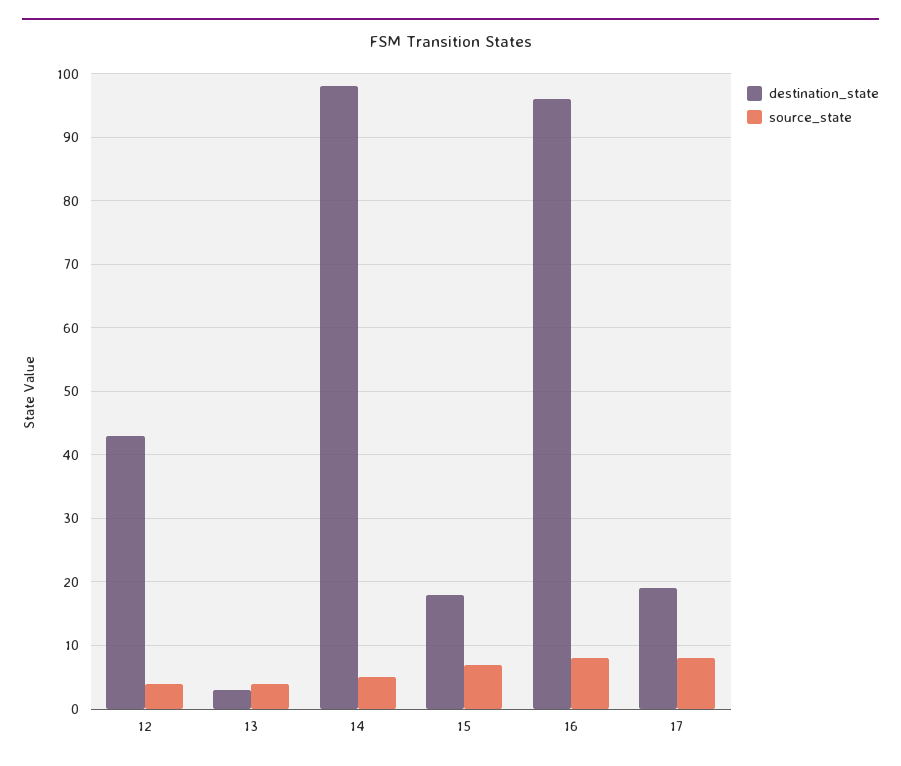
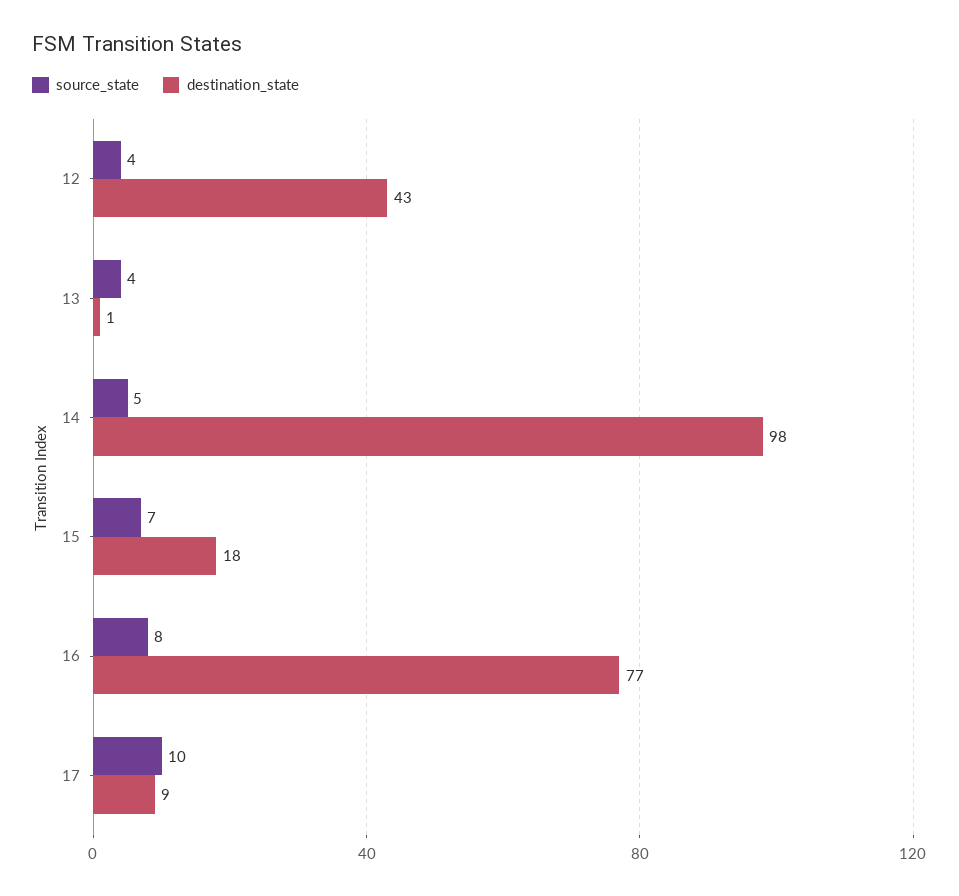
  {
    "destination_state": {
      "12": 43,
-     "13": 3,
+     "13": 1,
      "14": 98,
      "15": 18,
-     "16": 96,
+     "16": 77,
-     "17": 19
+     "17": 9
    },
    "source_state": {
      "12": 4,
      "13": 4,
      "14": 5,
      "15": 7,
      "16": 8,
-     "17": 8
+     "17": 10
    }
  }

